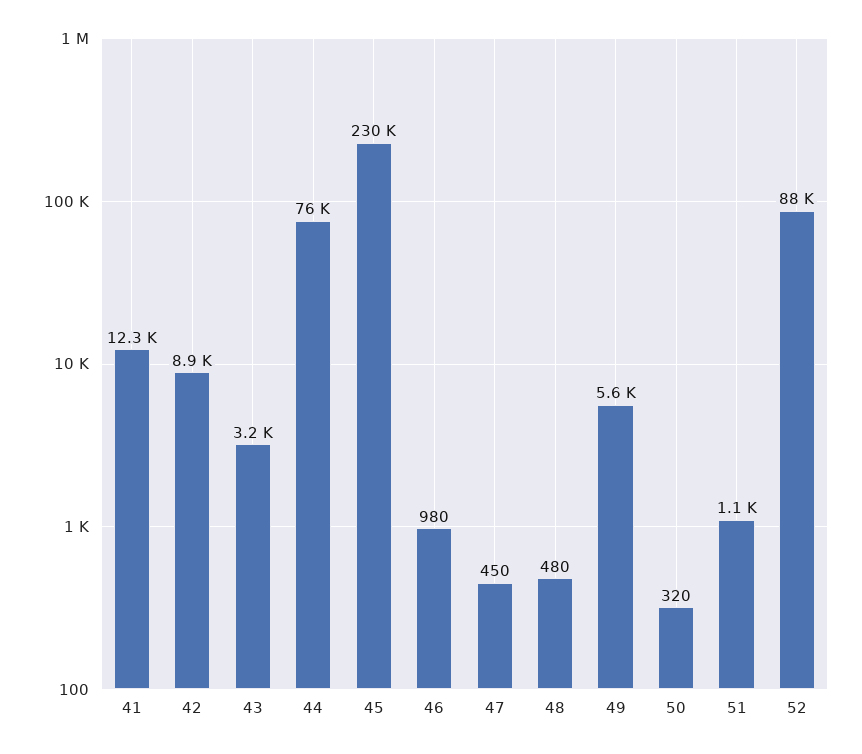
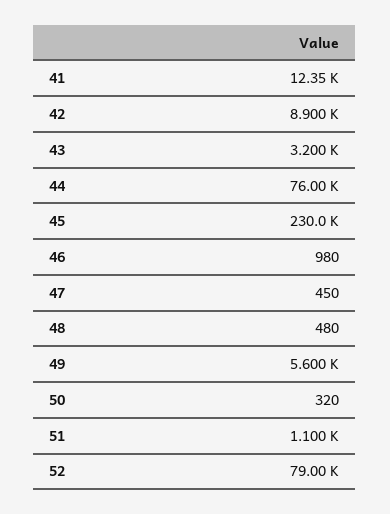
  {
    "41": 12350,
    "42": 8900,
    "43": 3200,
    "44": 76000,
    "45": 230000,
    "46": 980,
    "47": 450,
    "48": 480,
    "49": 5600,
    "50": 320,
    "51": 1100,
-   "52": 88000
+   "52": 79000
  }

